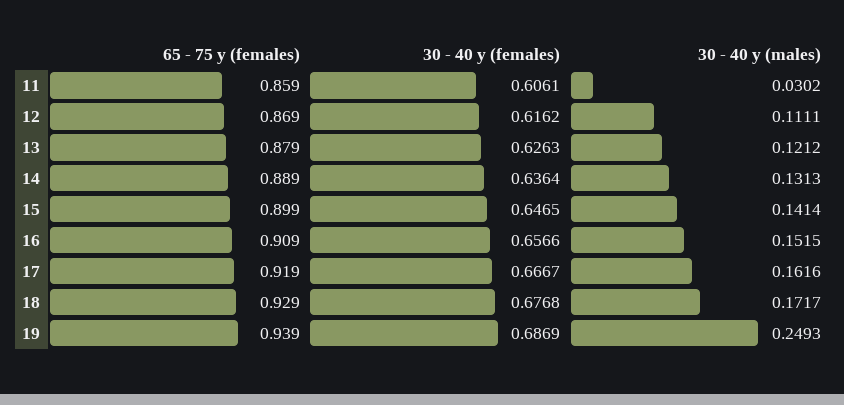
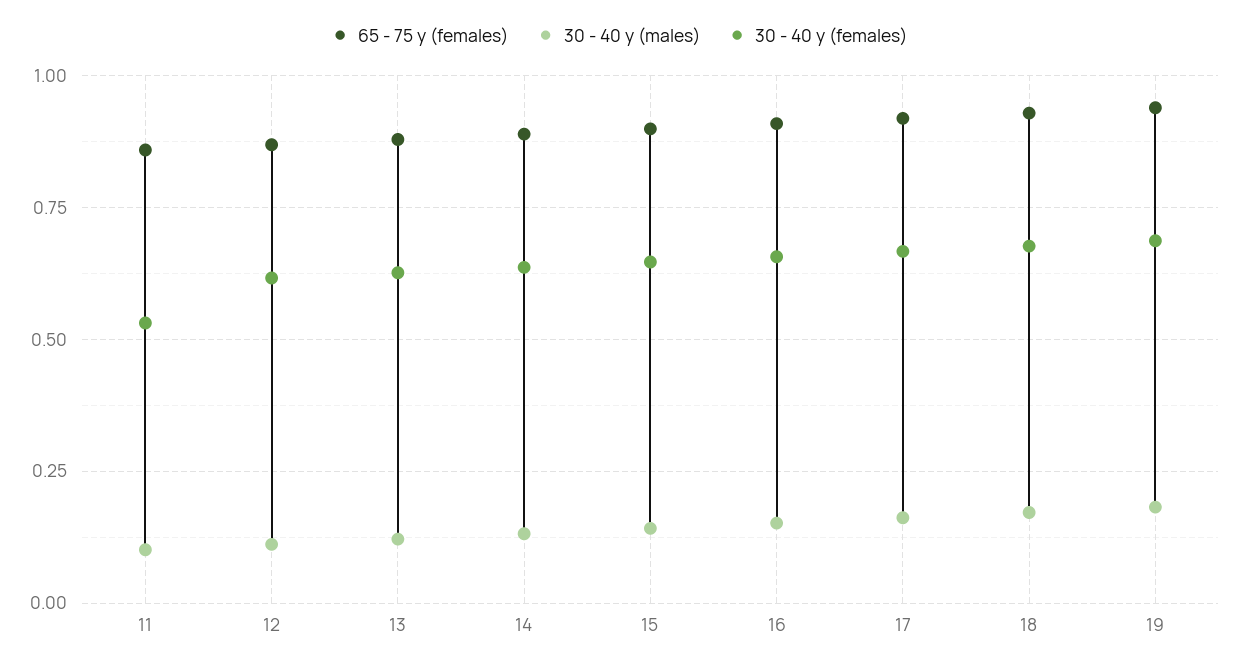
  {
    "65 - 75 y (females)": {
      "11": 0.859,
      "12": 0.869,
      "13": 0.879,
      "14": 0.889,
      "15": 0.899,
      "16": 0.909,
      "17": 0.919,
      "18": 0.929,
      "19": 0.939
    },
    "30 - 40 y (females)": {
-     "11": 0.6061,
+     "11": 0.525,
      "12": 0.6162,
      "13": 0.6263,
      "14": 0.6364,
      "15": 0.6465,
      "16": 0.6566,
      "17": 0.6667,
      "18": 0.6768,
      "19": 0.6869
    },
    "30 - 40 y (males)": {
-     "11": 0.0302,
+     "11": 0.1,
      "12": 0.1111,
      "13": 0.1212,
      "14": 0.1313,
      "15": 0.1414,
      "16": 0.1515,
      "17": 0.1616,
      "18": 0.1717,
-     "19": 0.2493
+     "19": 0.175
    }
  }

